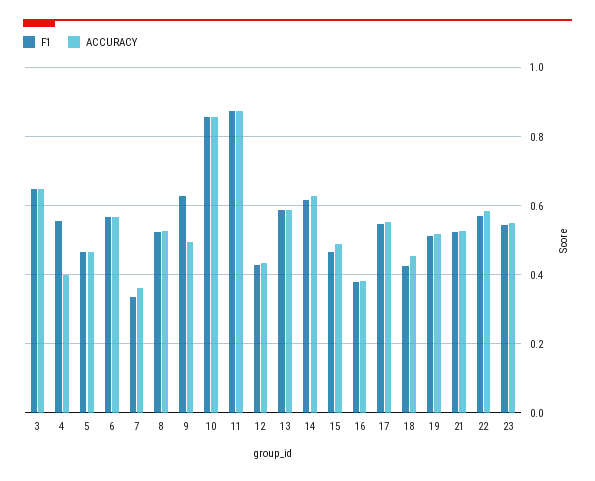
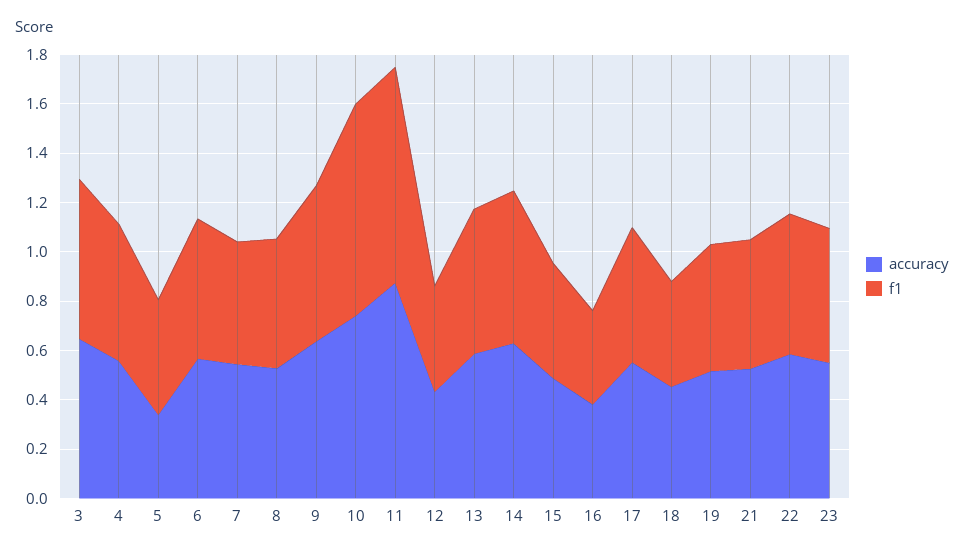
  {
    "F1": {
      "3": 0.64,
      "4": 0.56,
      "5": 0.46,
      "6": 0.56,
-     "7": 0.34,
+     "7": 0.5,
      "8": 0.52,
      "9": 0.62,
      "10": 0.86,
      "11": 0.88,
      "12": 0.42,
      "13": 0.58,
      "14": 0.62,
      "15": 0.46,
      "16": 0.38,
      "17": 0.54,
      "18": 0.42,
      "19": 0.52,
      "21": 0.52,
      "22": 0.56,
      "23": 0.54
    },
    "ACCURACY": {
      "3": 0.64,
-     "4": 0.4,
+     "4": 0.55,
-     "5": 0.46,
+     "5": 0.35,
      "6": 0.56,
-     "7": 0.36,
+     "7": 0.55,
      "8": 0.52,
-     "9": 0.5,
+     "9": 0.65,
-     "10": 0.86,
+     "10": 0.75,
      "11": 0.88,
      "12": 0.44,
      "13": 0.58,
      "14": 0.62,
      "15": 0.48,
      "16": 0.38,
      "17": 0.56,
      "18": 0.46,
      "19": 0.52,
      "21": 0.52,
      "22": 0.58,
      "23": 0.56
    }
  }

